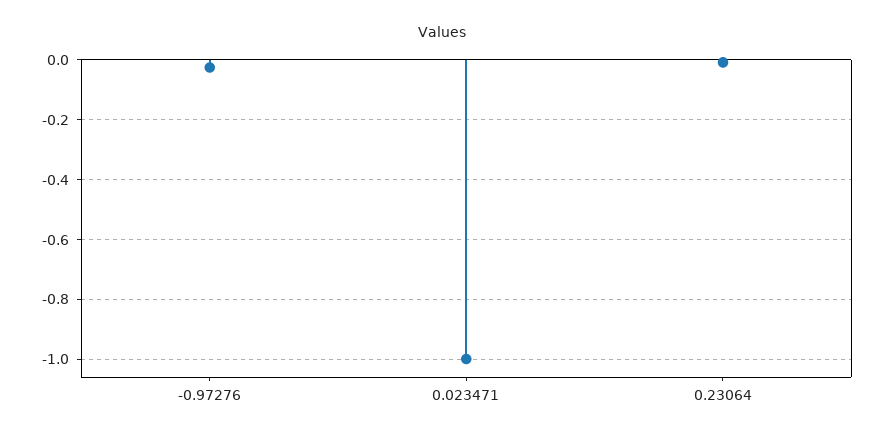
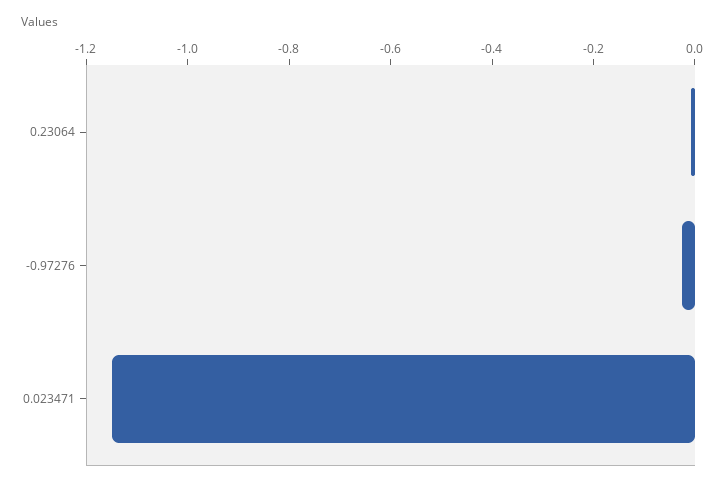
  {
    "-0.97276": -0.025,
-   "0.023471": -1,
+   "0.023471": -1.15,
    "0.23064": 0
  }

